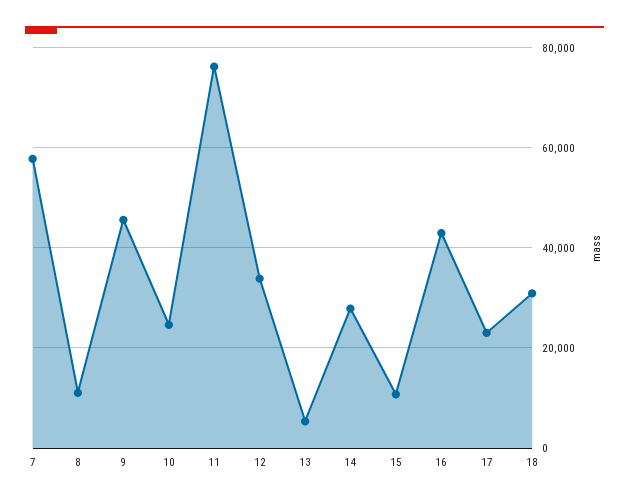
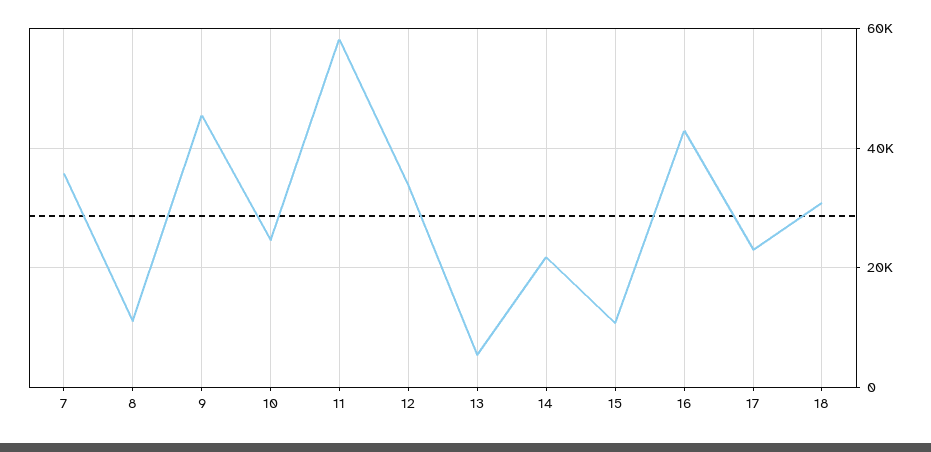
  {
-   "7": 58000,
+   "7": 36000,
    "8": 12000,
    "9": 46000,
    "10": 24000,
-   "11": 76000,
+   "11": 58000,
    "12": 34000,
    "13": 6000,
-   "14": 28000,
+   "14": 22000,
    "15": 10000,
    "16": 42000,
    "17": 22000,
    "18": 30000
  }

